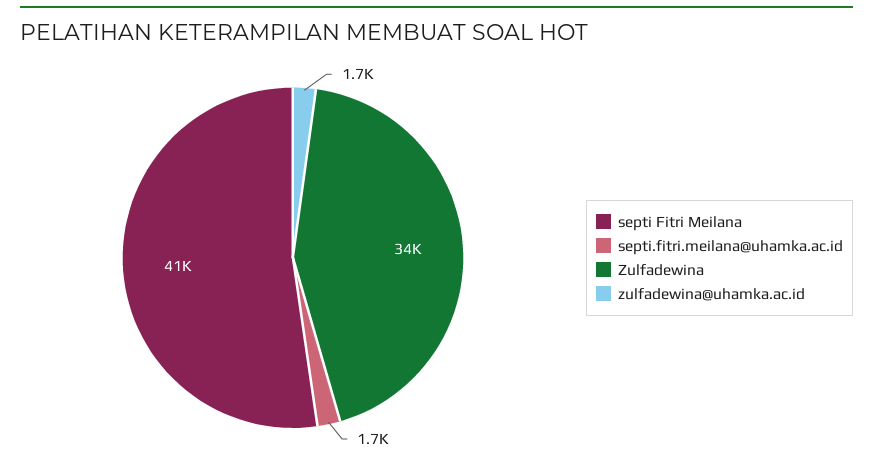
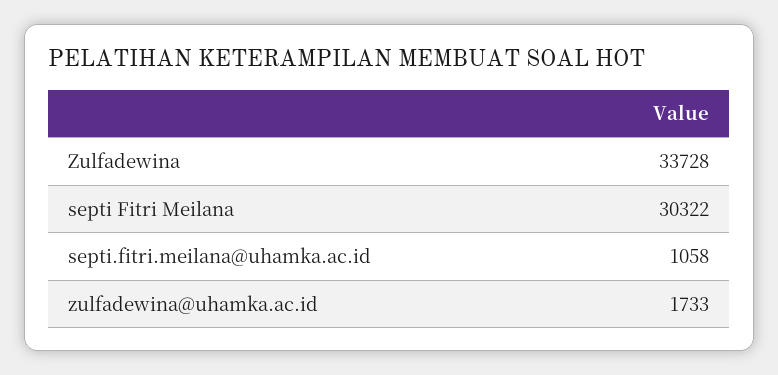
  {
-   "septi Fitri Meilana": 41000,
+   "septi Fitri Meilana": 30322,
-   "septi.fitri.meilana@uhamka.ac.id": 1700,
+   "septi.fitri.meilana@uhamka.ac.id": 1058,
    "Zulfadewina": 33728,
    "zulfadewina@uhamka.ac.id": 1733
  }

